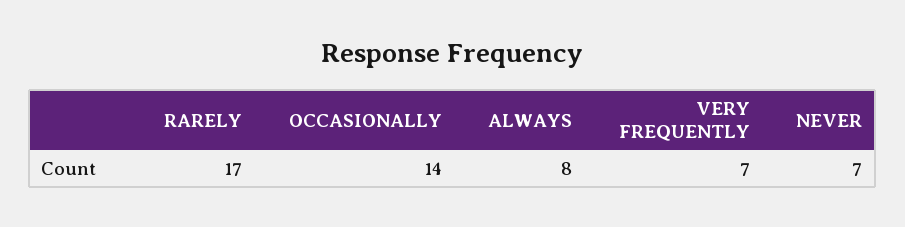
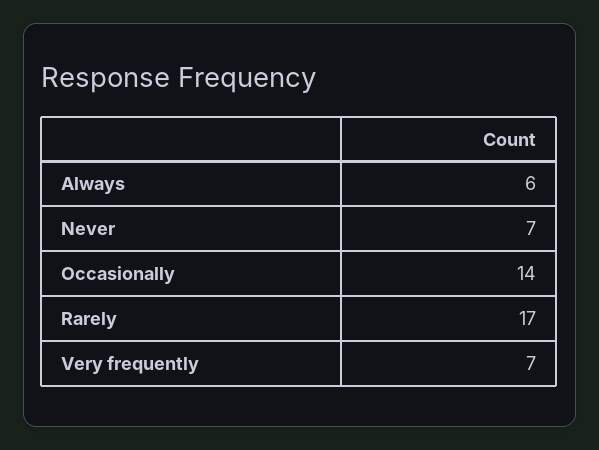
  {
    "RARELY": 17,
    "OCCASIONALLY": 14,
-   "ALWAYS": 8,
+   "ALWAYS": 6,
    "VERY FREQUENTLY": 7,
    "NEVER": 7
  }

